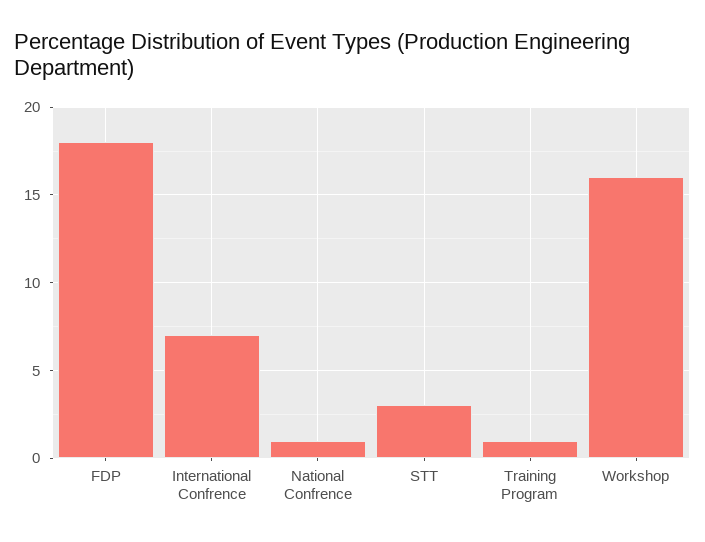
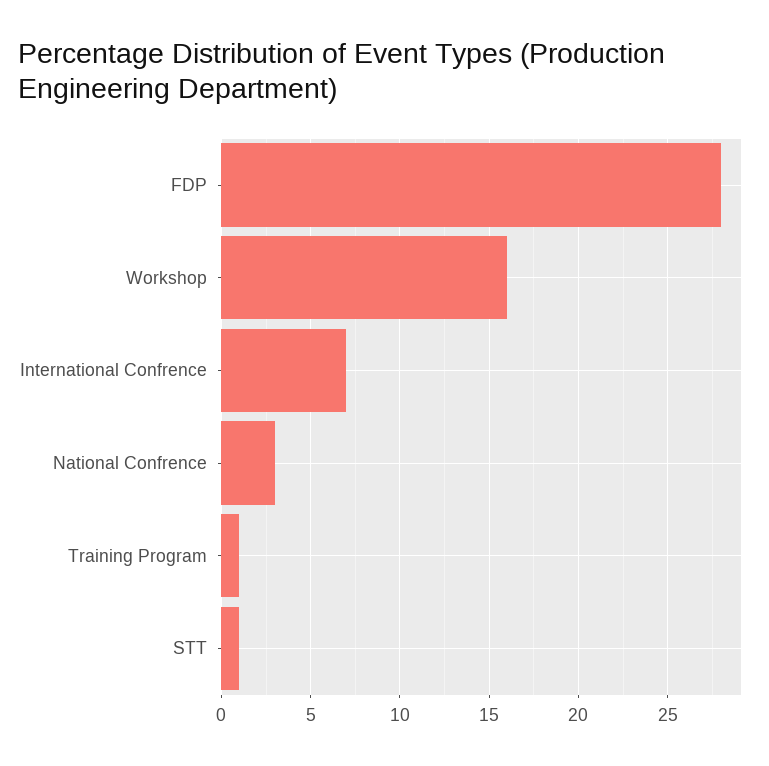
  {
-   "FDP": 18,
+   "FDP": 28,
    "International Confrence": 7,
-   "National Confrence": 1,
+   "National Confrence": 3,
-   "STT": 3,
+   "STT": 1,
    "Training Program": 1,
    "Workshop": 16
  }

